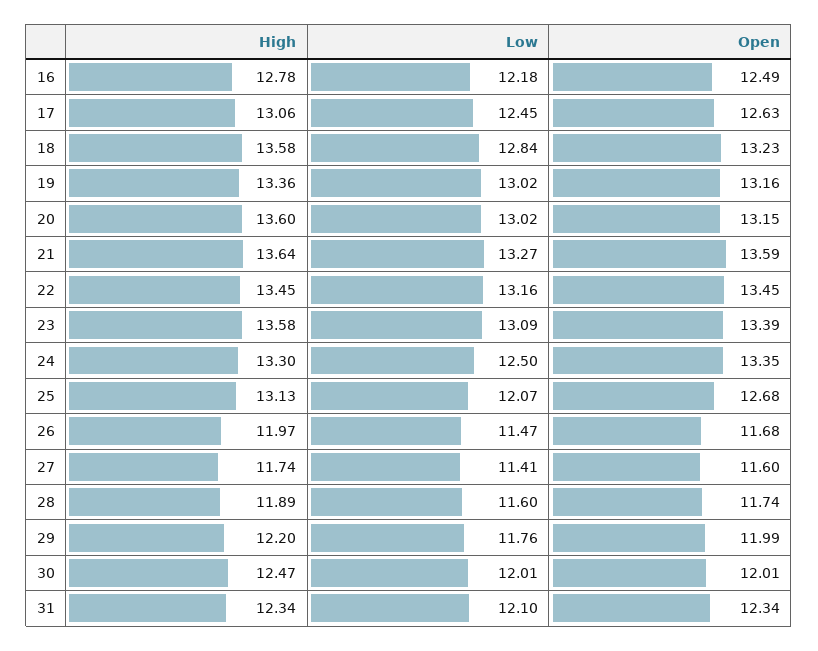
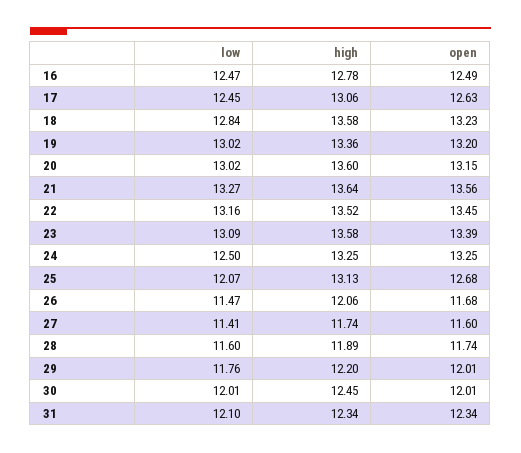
  {
    "High": {
      "16": 12.78,
      "17": 13.06,
      "18": 13.58,
      "19": 13.36,
      "20": 13.6,
      "21": 13.64,
-     "22": 13.45,
+     "22": 13.52,
      "23": 13.58,
-     "24": 13.3,
+     "24": 13.25,
      "25": 13.13,
-     "26": 11.97,
+     "26": 12.06,
      "27": 11.74,
      "28": 11.89,
      "29": 12.2,
-     "30": 12.47,
+     "30": 12.45,
      "31": 12.34
    },
    "Low": {
-     "16": 12.18,
+     "16": 12.47,
      "17": 12.45,
      "18": 12.84,
      "19": 13.02,
      "20": 13.02,
      "21": 13.27,
      "22": 13.16,
      "23": 13.09,
      "24": 12.5,
      "25": 12.07,
      "26": 11.47,
      "27": 11.41,
      "28": 11.6,
      "29": 11.76,
      "30": 12.01,
      "31": 12.1
    },
    "Open": {
      "16": 12.49,
      "17": 12.63,
      "18": 13.23,
-     "19": 13.16,
+     "19": 13.2,
      "20": 13.15,
-     "21": 13.59,
+     "21": 13.56,
      "22": 13.45,
      "23": 13.39,
-     "24": 13.35,
+     "24": 13.25,
      "25": 12.68,
      "26": 11.68,
      "27": 11.6,
      "28": 11.74,
-     "29": 11.99,
+     "29": 12.01,
      "30": 12.01,
      "31": 12.34
    }
  }

